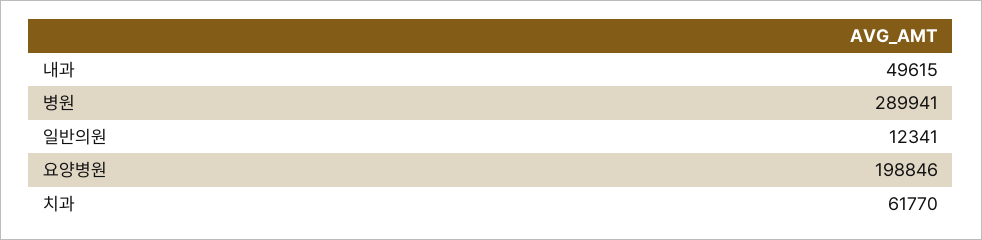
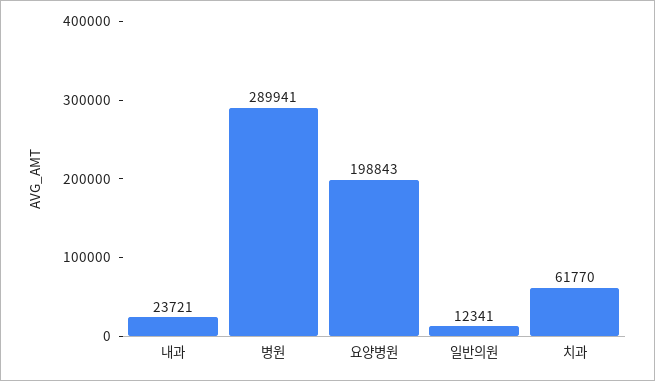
  {
-   "내과": 49615,
+   "내과": 23721,
    "병원": 289941,
    "일반의원": 12341,
-   "요양병원": 198846,
+   "요양병원": 198843,
    "치과": 61770
  }

